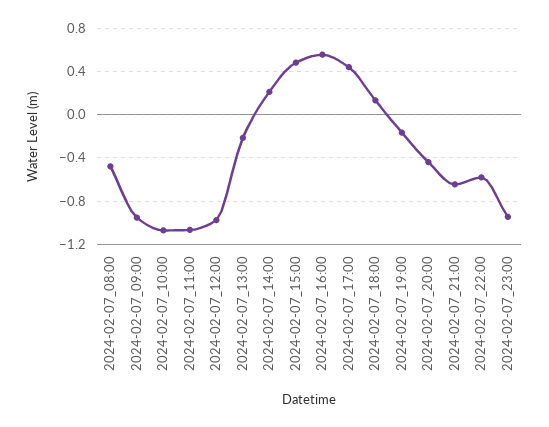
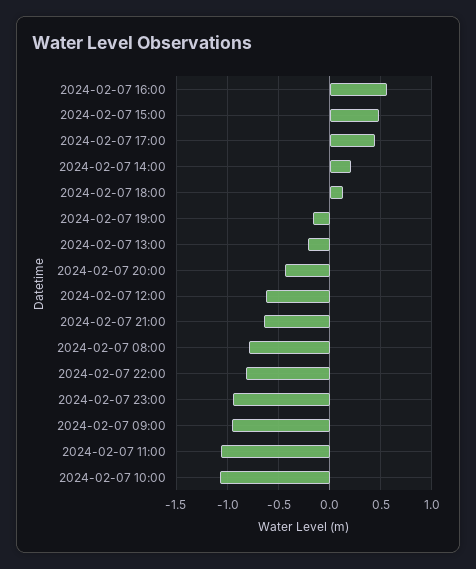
  {
-   "2024-02-07_08:00": -0.5,
+   "2024-02-07_08:00": -0.8,
    "2024-02-07_09:00": -1,
    "2024-02-07_10:00": -1.1,
    "2024-02-07_11:00": -1.1,
-   "2024-02-07_12:00": -1,
+   "2024-02-07_12:00": -0.6,
    "2024-02-07_13:00": -0.2,
    "2024-02-07_14:00": 0.2,
    "2024-02-07_15:00": 0.5,
    "2024-02-07_16:00": 0.6,
    "2024-02-07_17:00": 0.4,
    "2024-02-07_18:00": 0.1,
    "2024-02-07_19:00": -0.2,
    "2024-02-07_20:00": -0.4,
    "2024-02-07_21:00": -0.6,
-   "2024-02-07_22:00": -0.6,
+   "2024-02-07_22:00": -0.8,
    "2024-02-07_23:00": -0.9
  }

